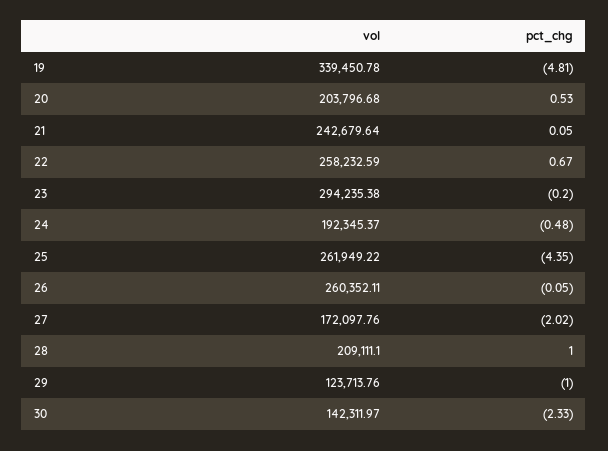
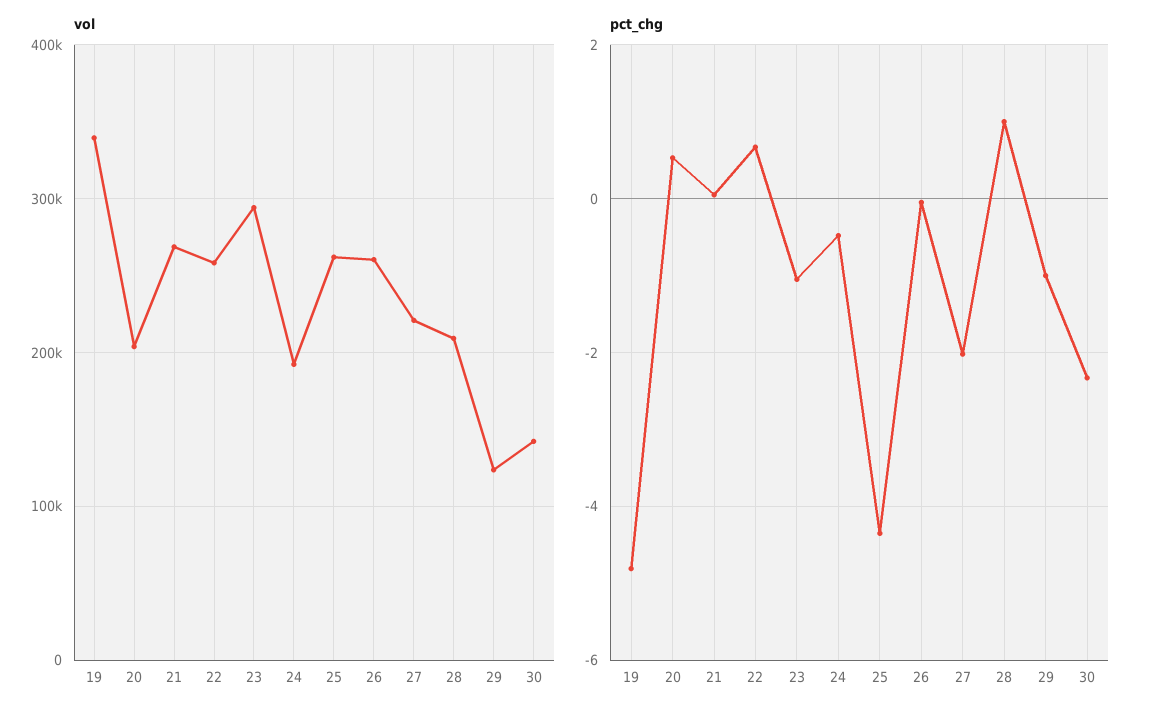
  {
    "vol": {
      "19": 339450.78,
      "20": 203796.68,
-     "21": 242679.64,
+     "21": 270000,
      "22": 258232.59,
      "23": 294235.38,
      "24": 192345.37,
      "25": 261949.22,
      "26": 260352.11,
-     "27": 172097.76,
+     "27": 220000,
      "28": 209111.1,
      "29": 123713.76,
      "30": 142311.97
    },
    "pct_chg": {
      "19": -4.81,
      "20": 0.53,
      "21": 0.05,
      "22": 0.67,
-     "23": -0.2,
+     "23": -1,
      "24": -0.48,
      "25": -4.35,
      "26": -0.05,
      "27": -2.02,
      "28": 1,
      "29": -1,
      "30": -2.33
    }
  }

